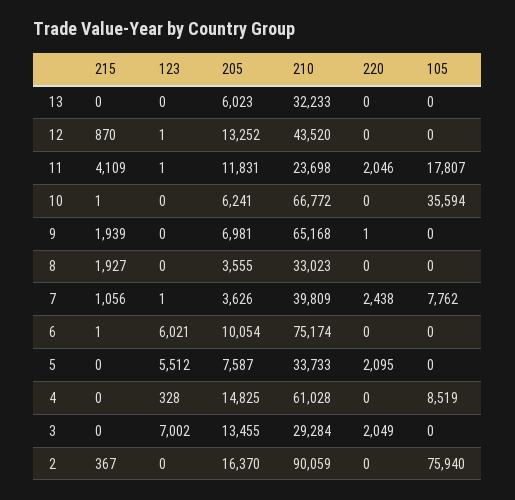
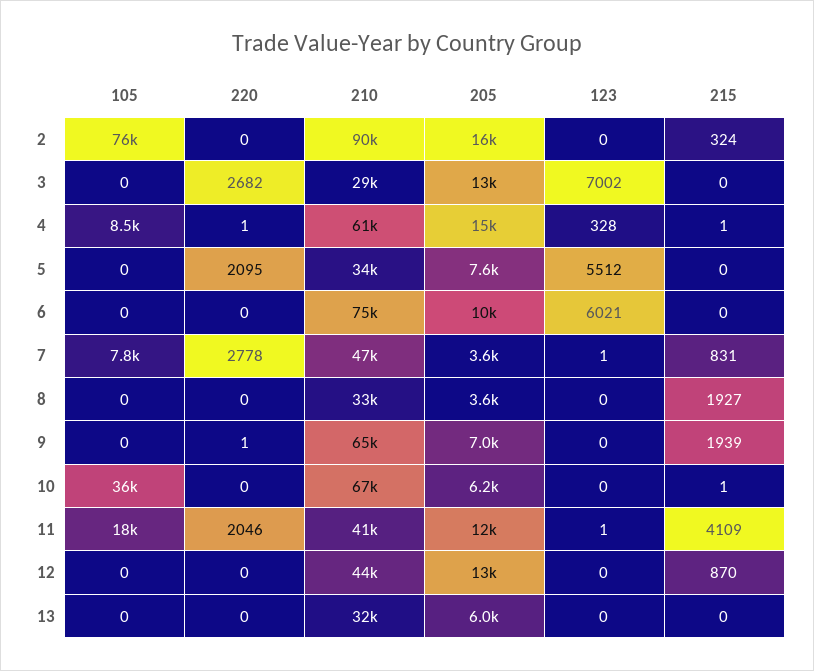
  {
    "215": {
      "13": 0,
      "12": 870,
      "11": 4109,
      "10": 1,
      "9": 1939,
      "8": 1927,
-     "7": 1056,
+     "7": 831,
-     "6": 1,
+     "6": 0,
      "5": 0,
-     "4": 0,
+     "4": 1,
      "3": 0,
-     "2": 367
+     "2": 324
    },
    "123": {
      "13": 0,
-     "12": 1,
+     "12": 0,
      "11": 1,
      "10": 0,
      "9": 0,
      "8": 0,
      "7": 1,
      "6": 6021,
      "5": 5512,
      "4": 328,
      "3": 7002,
      "2": 0
    },
    "205": {
      "13": 6023,
      "12": 13252,
      "11": 11831,
      "10": 6241,
      "9": 6981,
      "8": 3555,
      "7": 3626,
      "6": 10054,
      "5": 7587,
      "4": 14825,
      "3": 13455,
      "2": 16370
    },
    "210": {
      "13": 32233,
      "12": 43520,
-     "11": 23698,
+     "11": 41000,
      "10": 66772,
      "9": 65168,
      "8": 33023,
-     "7": 39809,
+     "7": 47000,
      "6": 75174,
      "5": 33733,
      "4": 61028,
      "3": 29284,
      "2": 90059
    },
    "220": {
      "13": 0,
      "12": 0,
      "11": 2046,
      "10": 0,
      "9": 1,
      "8": 0,
-     "7": 2438,
+     "7": 2778,
      "6": 0,
      "5": 2095,
-     "4": 0,
+     "4": 1,
-     "3": 2049,
+     "3": 2682,
      "2": 0
    },
    "105": {
      "13": 0,
      "12": 0,
      "11": 17807,
      "10": 35594,
      "9": 0,
      "8": 0,
      "7": 7762,
      "6": 0,
      "5": 0,
      "4": 8519,
      "3": 0,
      "2": 75940
    }
  }

